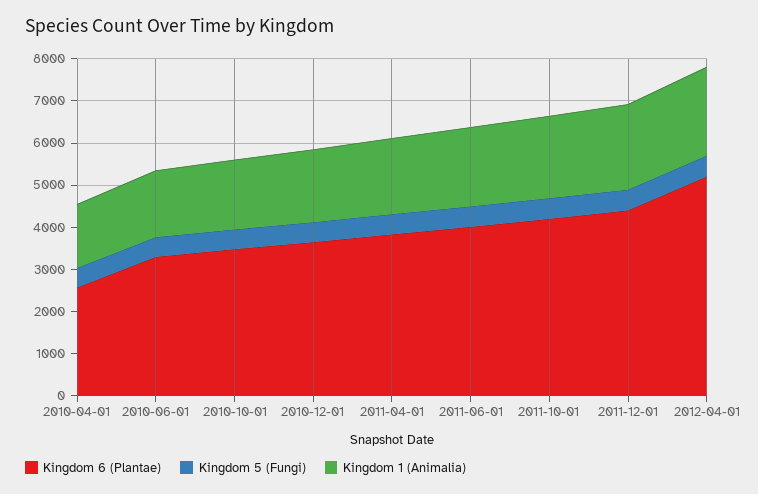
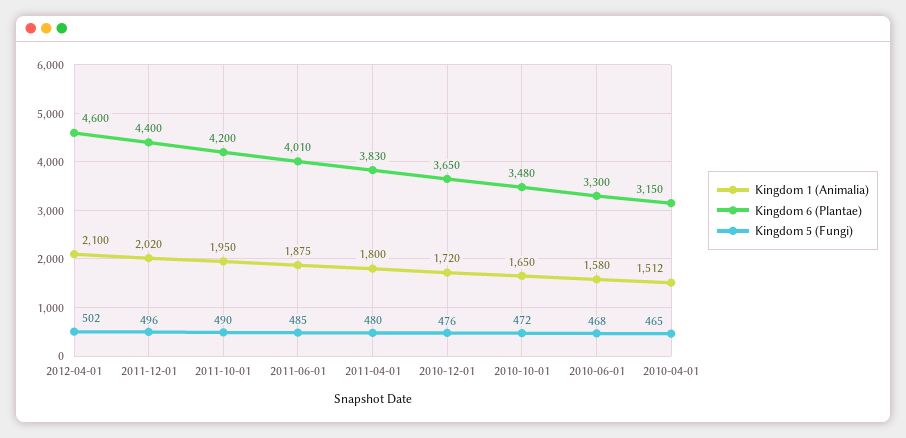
  {
    "Kingdom 6 (Plantae)": {
-     "2010-04-01": 2600,
+     "2010-04-01": 3150,
      "2010-06-01": 3300,
      "2010-10-01": 3480,
      "2010-12-01": 3650,
      "2011-04-01": 3830,
      "2011-06-01": 4010,
      "2011-10-01": 4200,
      "2011-12-01": 4400,
-     "2012-04-01": 5200
+     "2012-04-01": 4600
    },
    "Kingdom 5 (Fungi)": {
      "2010-04-01": 465,
      "2010-06-01": 468,
      "2010-10-01": 472,
      "2010-12-01": 476,
      "2011-04-01": 480,
      "2011-06-01": 485,
      "2011-10-01": 490,
      "2011-12-01": 496,
      "2012-04-01": 502
    },
    "Kingdom 1 (Animalia)": {
      "2010-04-01": 1512,
      "2010-06-01": 1580,
      "2010-10-01": 1650,
      "2010-12-01": 1720,
      "2011-04-01": 1800,
      "2011-06-01": 1875,
      "2011-10-01": 1950,
      "2011-12-01": 2020,
      "2012-04-01": 2100
    }
  }

